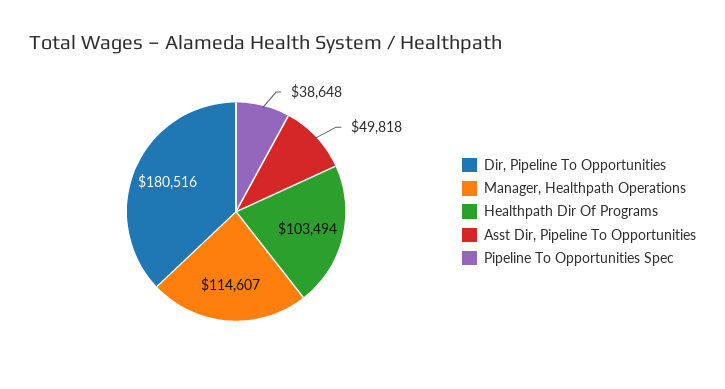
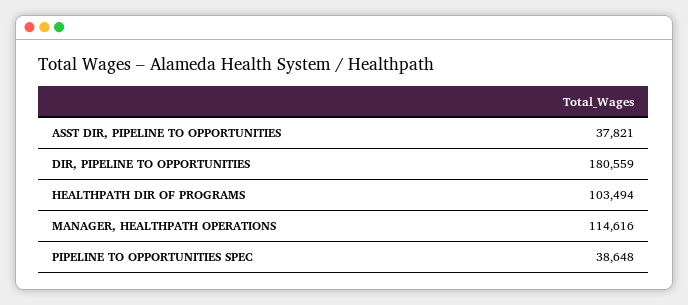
  {
-   "Dir, Pipeline To Opportunities": 180516,
+   "Dir, Pipeline To Opportunities": 180559,
-   "Manager, Healthpath Operations": 114607,
+   "Manager, Healthpath Operations": 114616,
    "Healthpath Dir Of Programs": 103494,
-   "Asst Dir, Pipeline To Opportunities": 49818,
+   "Asst Dir, Pipeline To Opportunities": 37821,
    "Pipeline To Opportunities Spec": 38648
  }

